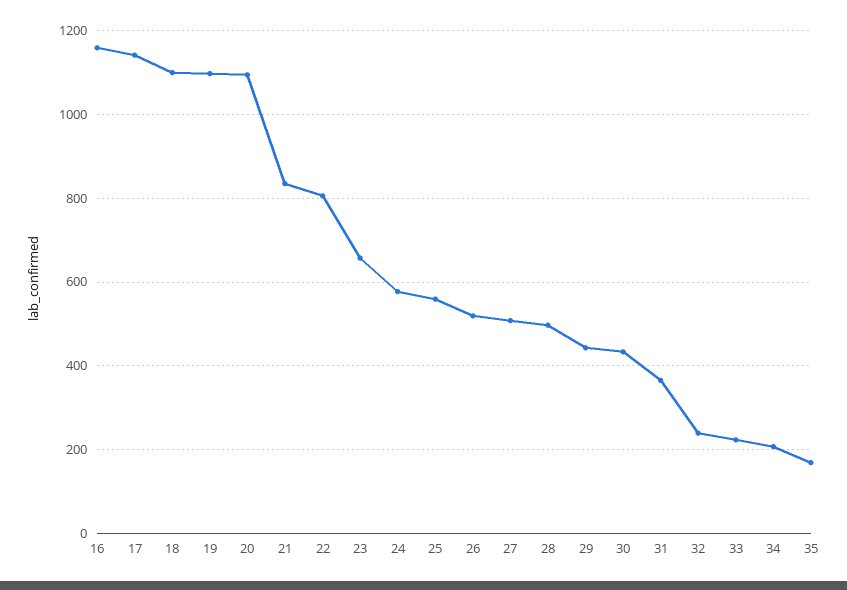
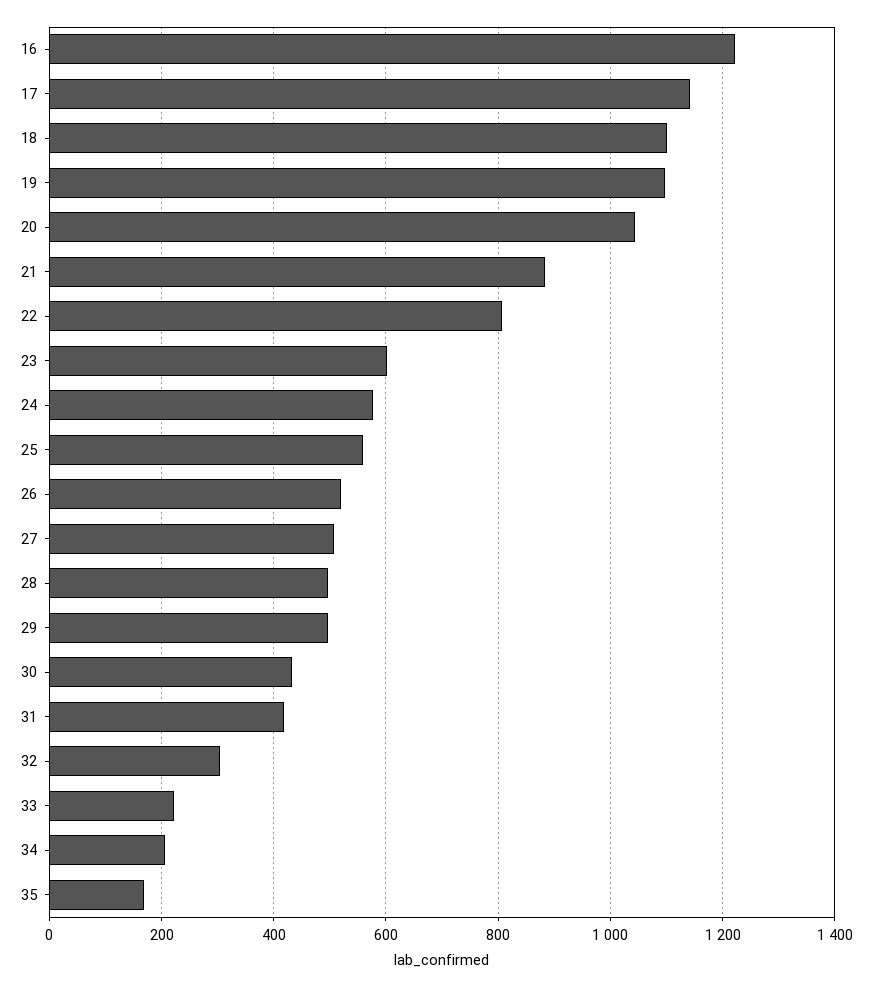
  {
-   "16": 1160,
+   "16": 1220,
    "17": 1140,
    "18": 1100,
    "19": 1100,
-   "20": 1100,
+   "20": 1040,
-   "21": 840,
+   "21": 880,
    "22": 800,
-   "23": 660,
+   "23": 600,
    "24": 580,
    "25": 560,
    "26": 520,
    "27": 500,
    "28": 500,
-   "29": 440,
+   "29": 500,
    "30": 440,
-   "31": 360,
+   "31": 420,
-   "32": 240,
+   "32": 300,
    "33": 220,
    "34": 200,
    "35": 160
  }

